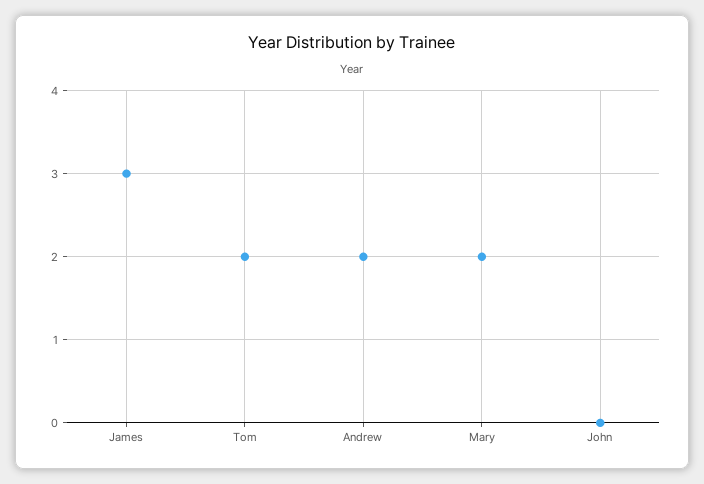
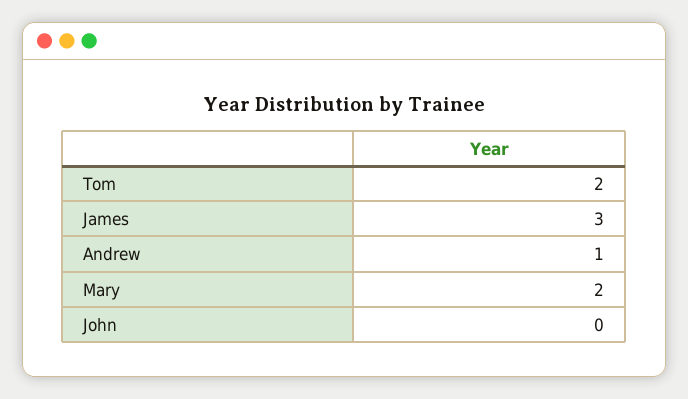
  {
    "James": 3,
    "Tom": 2,
-   "Andrew": 2,
+   "Andrew": 1,
    "Mary": 2,
    "John": 0
  }

